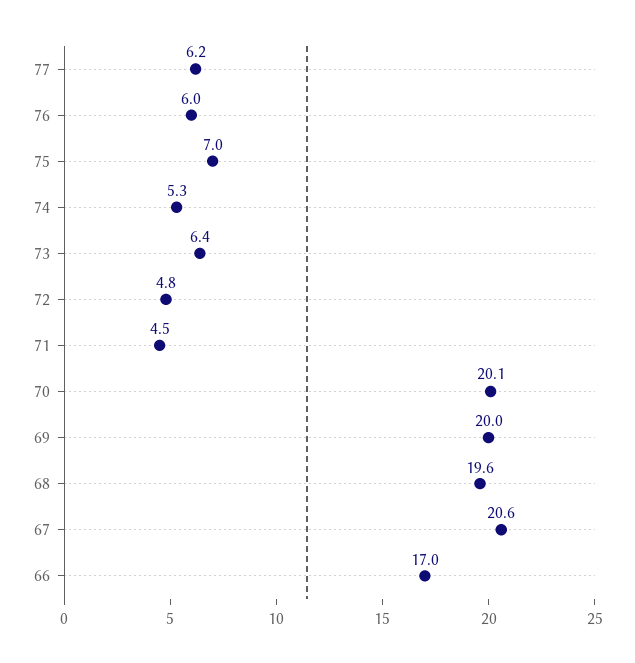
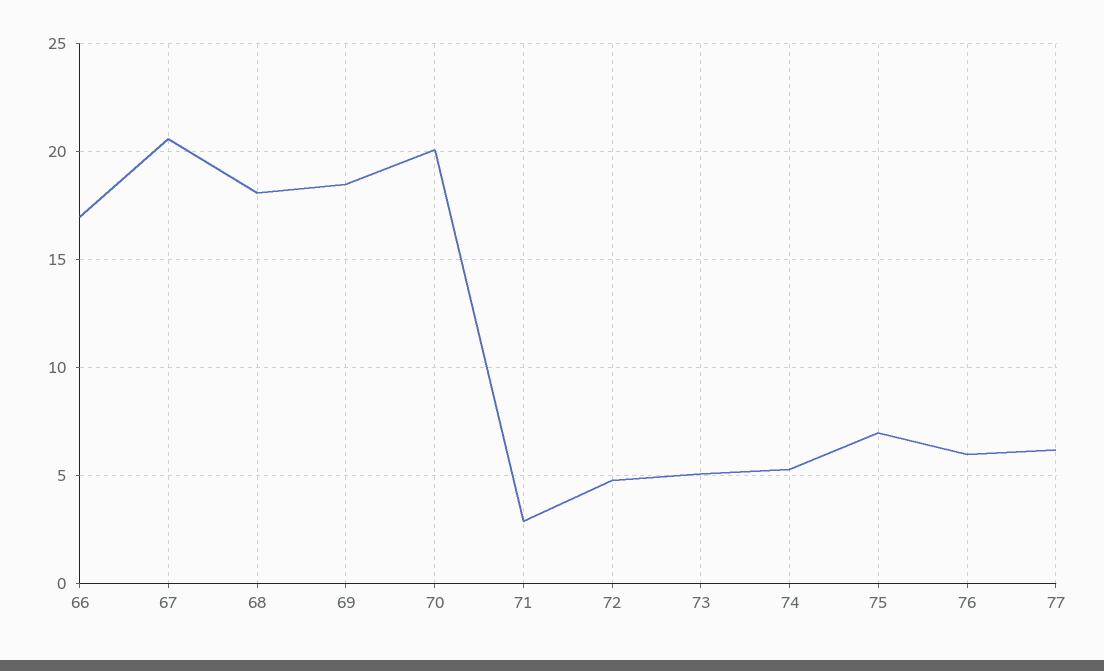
  {
    "77": 6.2,
    "76": 6,
    "75": 7,
    "74": 5.3,
-   "73": 6.4,
+   "73": 5,
    "72": 4.8,
-   "71": 4.5,
+   "71": 3,
    "70": 20.1,
-   "69": 20,
+   "69": 18.5,
-   "68": 19.6,
+   "68": 18,
    "67": 20.6,
    "66": 17
  }

